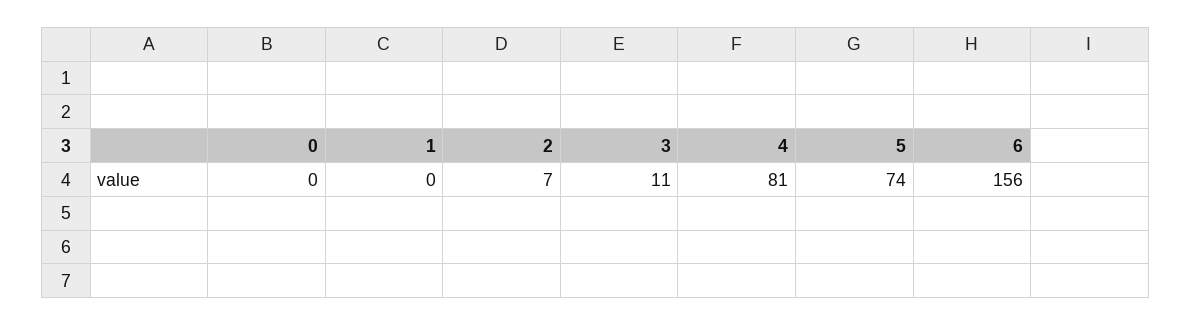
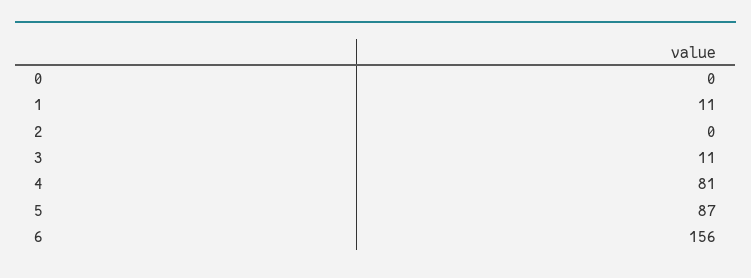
  {
    "0": 0,
-   "1": 0,
+   "1": 11,
-   "2": 7,
+   "2": 0,
    "3": 11,
    "4": 81,
-   "5": 74,
+   "5": 87,
    "6": 156
  }

